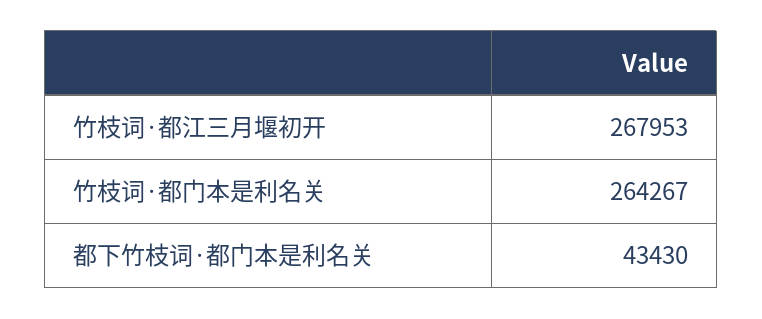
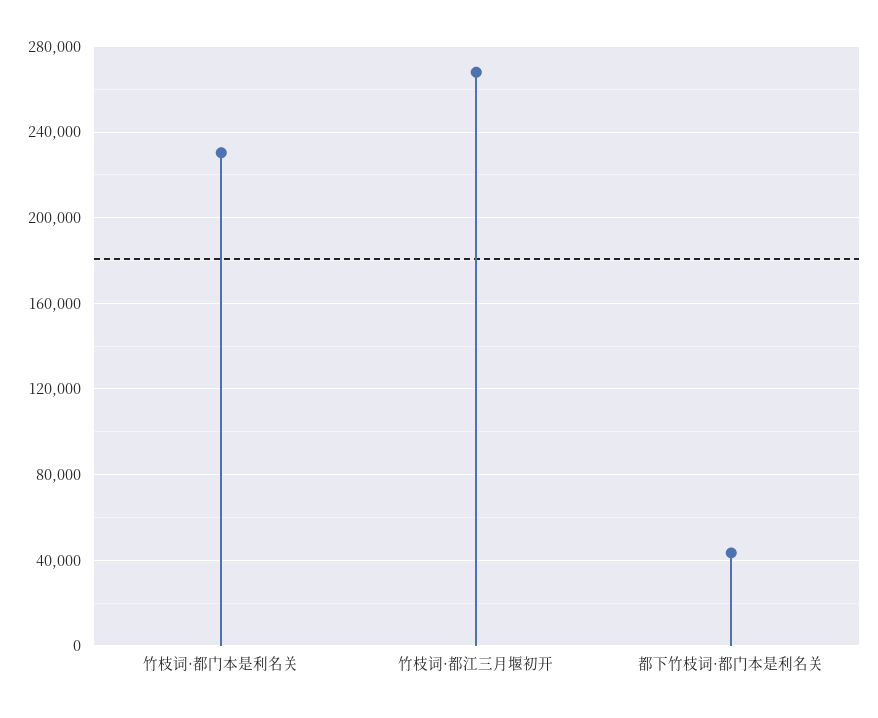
  {
    "竹枝词·都江三月堰初开": 267953,
-   "竹枝词·都门本是利名关": 264267,
+   "竹枝词·都门本是利名关": 230000,
    "都下竹枝词·都门本是利名关": 43430
  }

